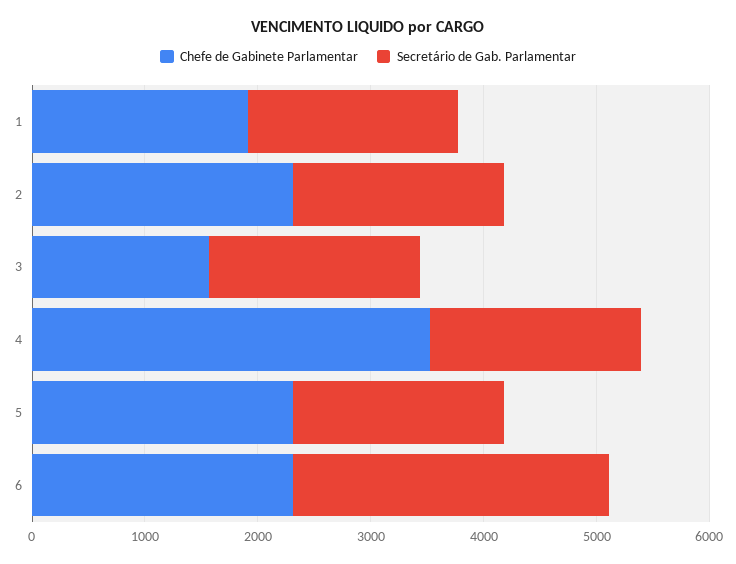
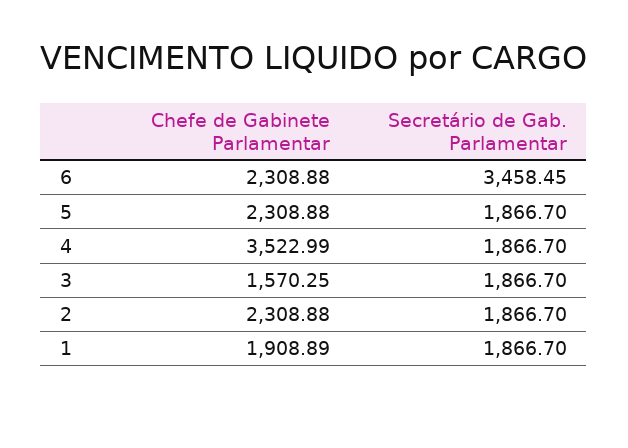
  {
    "Chefe de Gabinete Parlamentar": {
      "1": 1908.89,
      "2": 2308.88,
      "3": 1570.25,
      "4": 3522.99,
      "5": 2308.88,
      "6": 2308.88
    },
    "Secretário de Gab. Parlamentar": {
      "1": 1866.7,
      "2": 1866.7,
      "3": 1866.7,
      "4": 1866.7,
      "5": 1866.7,
-     "6": 2800
+     "6": 3458.45
    }
  }

